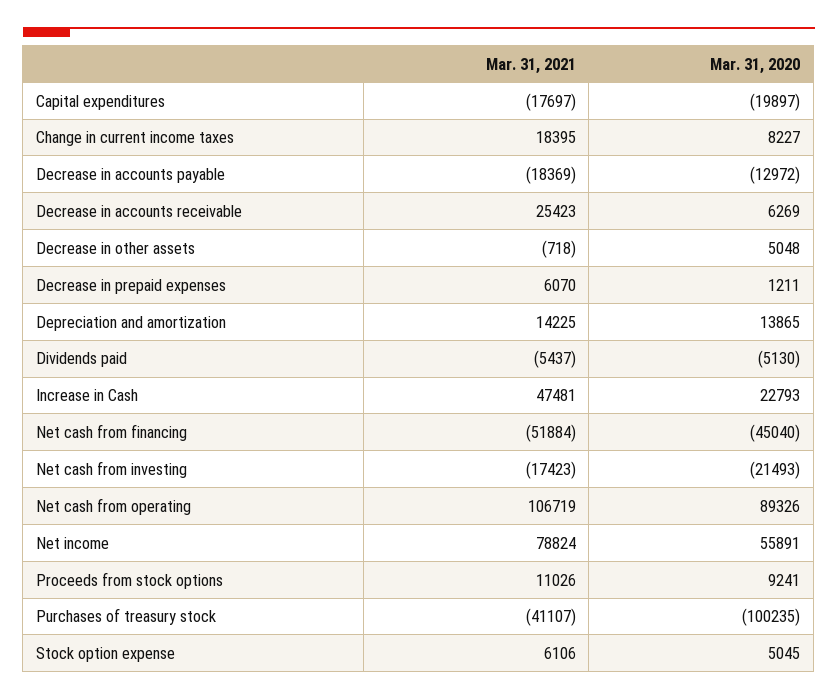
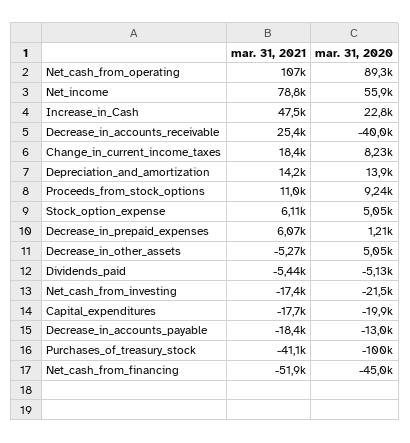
  {
    "Mar. 31, 2021": {
      "Capital expenditures": -17697,
      "Change in current income taxes": 18395,
      "Decrease in accounts payable": -18369,
      "Decrease in accounts receivable": 25423,
-     "Decrease in other assets": -718,
+     "Decrease in other assets": -5270,
      "Decrease in prepaid expenses": 6070,
      "Depreciation and amortization": 14225,
      "Dividends paid": -5437,
      "Increase in Cash": 47481,
      "Net cash from financing": -51884,
      "Net cash from investing": -17423,
      "Net cash from operating": 106719,
      "Net income": 78824,
      "Proceeds from stock options": 11026,
      "Purchases of treasury stock": -41107,
      "Stock option expense": 6106
    },
    "Mar. 31, 2020": {
      "Capital expenditures": -19897,
      "Change in current income taxes": 8227,
      "Decrease in accounts payable": -12972,
-     "Decrease in accounts receivable": 6269,
+     "Decrease in accounts receivable": -40000,
      "Decrease in other assets": 5048,
      "Decrease in prepaid expenses": 1211,
      "Depreciation and amortization": 13865,
      "Dividends paid": -5130,
      "Increase in Cash": 22793,
      "Net cash from financing": -45040,
      "Net cash from investing": -21493,
      "Net cash from operating": 89326,
      "Net income": 55891,
      "Proceeds from stock options": 9241,
      "Purchases of treasury stock": -100235,
      "Stock option expense": 5045
    }
  }

